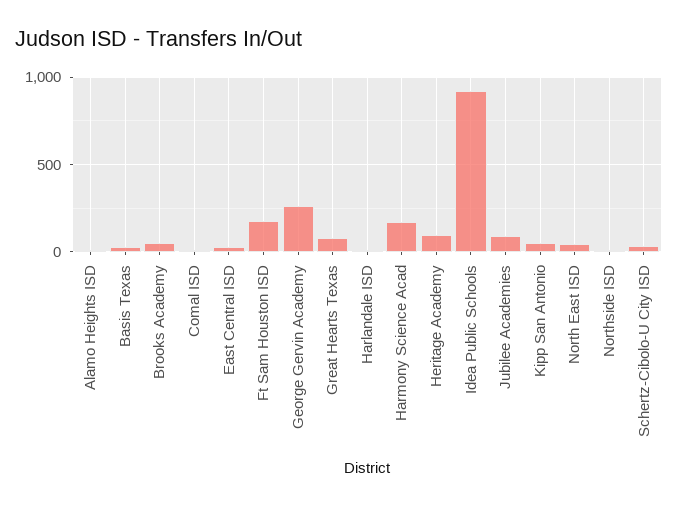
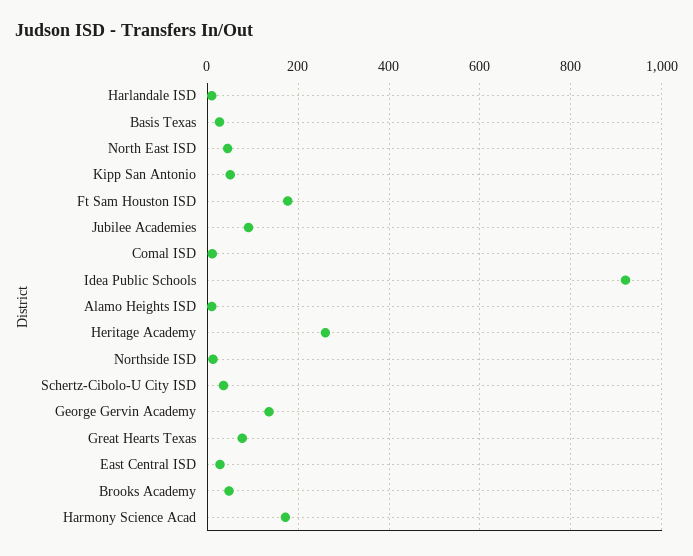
  {
    "Alamo Heights ISD": 20,
    "Basis Texas": 20,
    "Brooks Academy": 40,
    "Comal ISD": 20,
    "East Central ISD": 20,
    "Ft Sam Houston ISD": 180,
-   "George Gervin Academy": 250,
+   "George Gervin Academy": 140,
    "Great Hearts Texas": 80,
    "Harlandale ISD": 20,
    "Harmony Science Acad": 180,
-   "Heritage Academy": 100,
+   "Heritage Academy": 260,
    "Idea Public Schools": 920,
    "Jubilee Academies": 100,
    "Kipp San Antonio": 60,
    "North East ISD": 40,
    "Northside ISD": 20,
    "Schertz-Cibolo-U City ISD": 40
  }

